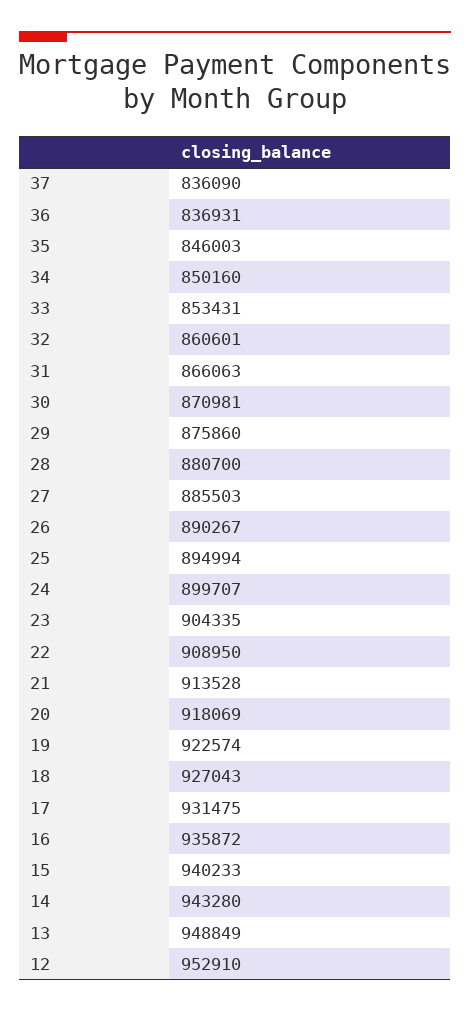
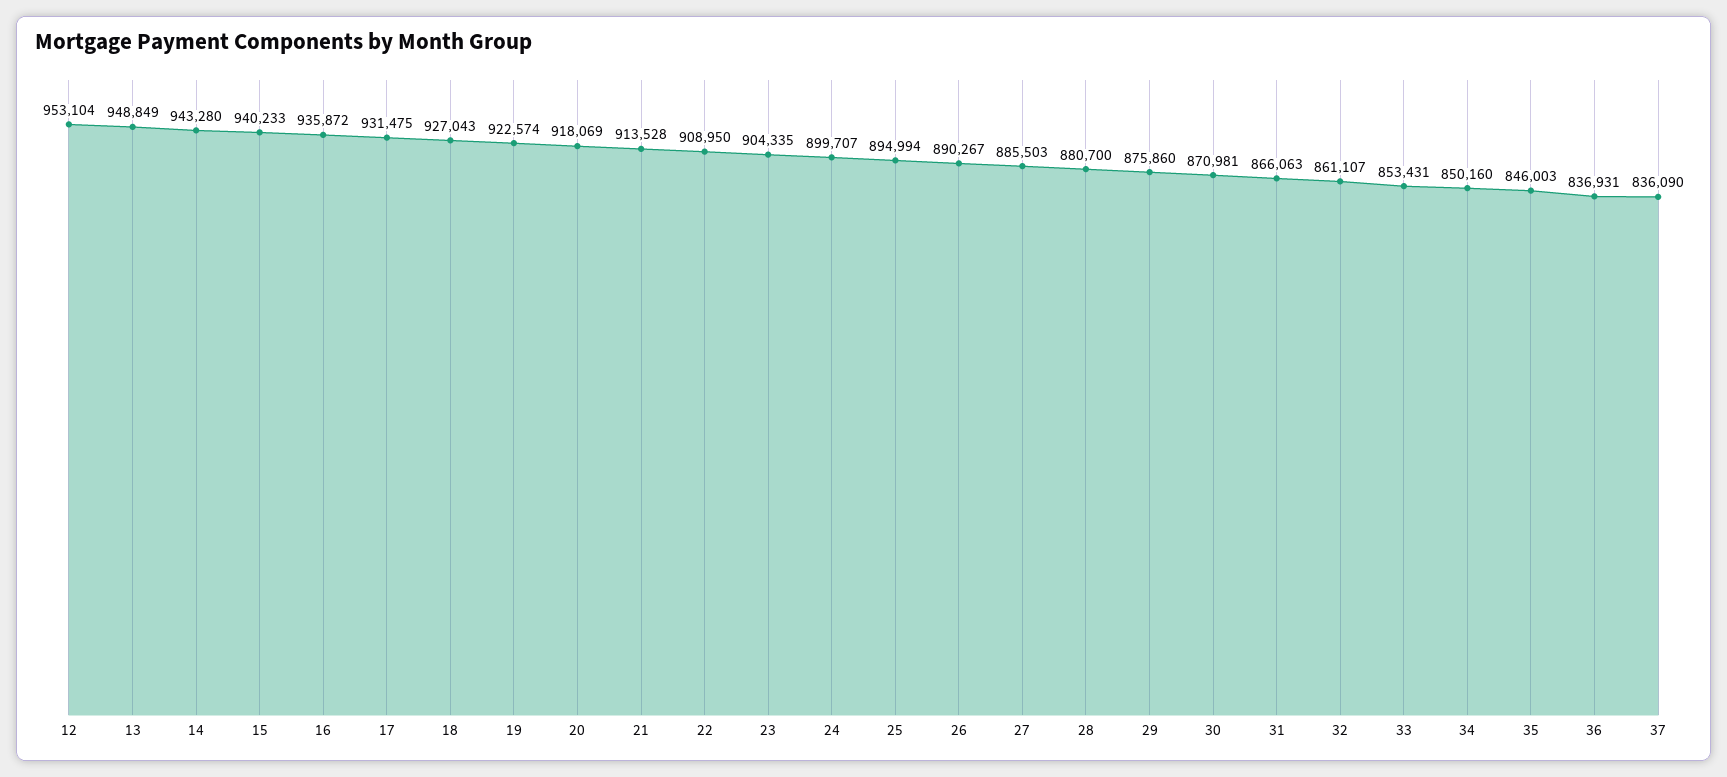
  {
    "37": 836090,
    "36": 836931,
    "35": 846003,
    "34": 850160,
    "33": 853431,
-   "32": 860601,
+   "32": 861107,
    "31": 866063,
    "30": 870981,
    "29": 875860,
    "28": 880700,
    "27": 885503,
    "26": 890267,
    "25": 894994,
    "24": 899707,
    "23": 904335,
    "22": 908950,
    "21": 913528,
    "20": 918069,
    "19": 922574,
    "18": 927043,
    "17": 931475,
    "16": 935872,
    "15": 940233,
    "14": 943280,
    "13": 948849,
-   "12": 952910
+   "12": 953104
  }

